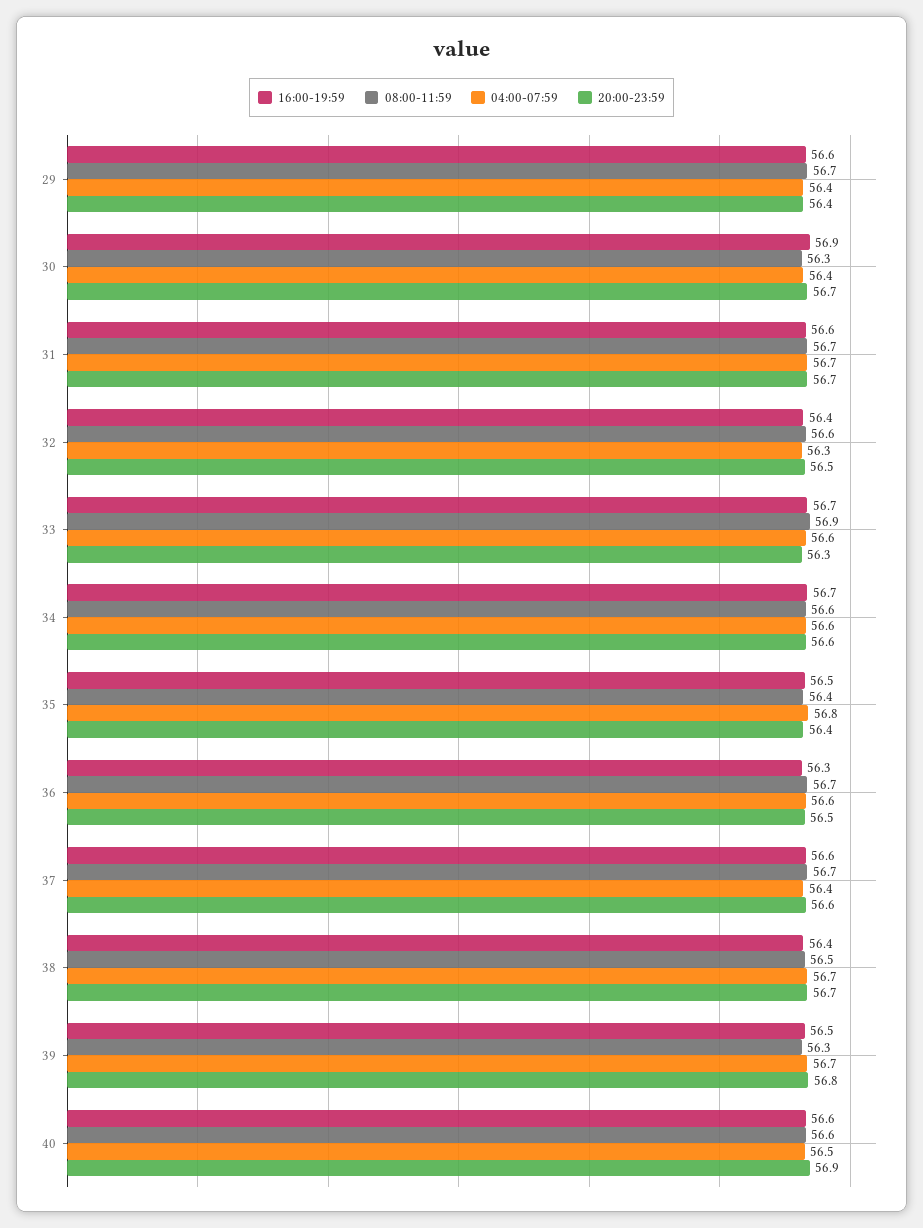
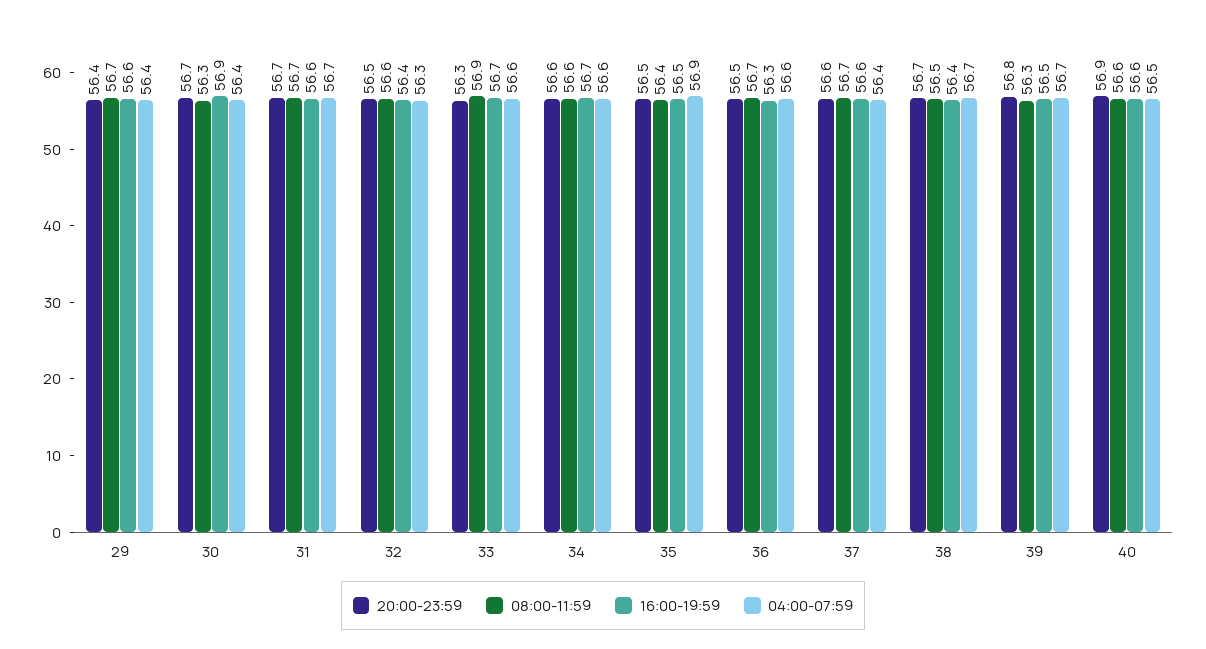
  {
    "16:00-19:59": {
      "29": 56.6,
      "30": 56.9,
      "31": 56.6,
      "32": 56.4,
      "33": 56.7,
      "34": 56.7,
      "35": 56.5,
      "36": 56.3,
      "37": 56.6,
      "38": 56.4,
      "39": 56.5,
      "40": 56.6
    },
    "08:00-11:59": {
      "29": 56.7,
      "30": 56.3,
      "31": 56.7,
      "32": 56.6,
      "33": 56.9,
      "34": 56.6,
      "35": 56.4,
      "36": 56.7,
      "37": 56.7,
      "38": 56.5,
      "39": 56.3,
      "40": 56.6
    },
    "04:00-07:59": {
      "29": 56.4,
      "30": 56.4,
      "31": 56.7,
      "32": 56.3,
      "33": 56.6,
      "34": 56.6,
-     "35": 56.8,
+     "35": 56.9,
      "36": 56.6,
      "37": 56.4,
      "38": 56.7,
      "39": 56.7,
      "40": 56.5
    },
    "20:00-23:59": {
      "29": 56.4,
      "30": 56.7,
      "31": 56.7,
      "32": 56.5,
      "33": 56.3,
      "34": 56.6,
-     "35": 56.4,
+     "35": 56.5,
      "36": 56.5,
      "37": 56.6,
      "38": 56.7,
      "39": 56.8,
      "40": 56.9
    }
  }

